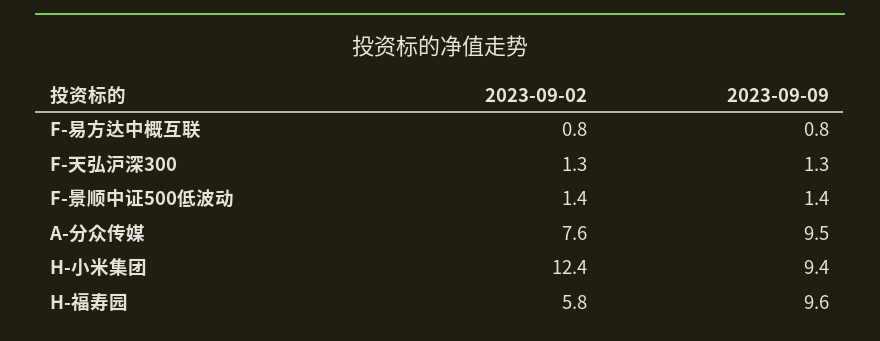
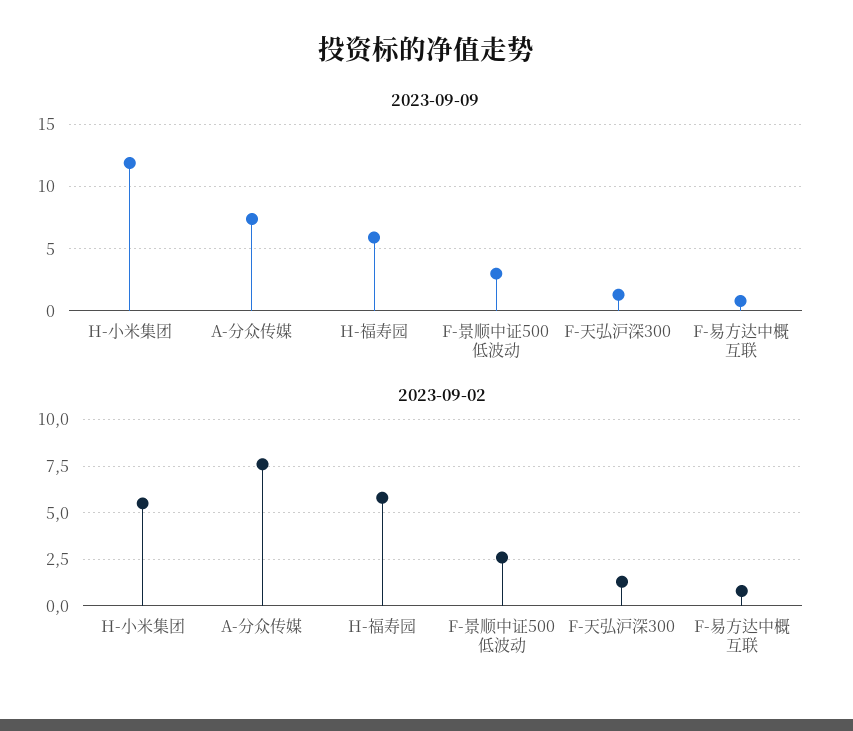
  {
    "2023-09-02": {
      "F-易方达中概互联": 0.8,
      "F-天弘沪深300": 1.3,
-     "F-景顺中证500低波动": 1.4,
+     "F-景顺中证500低波动": 2.5,
      "A-分众传媒": 7.6,
-     "H-小米集团": 12.4,
+     "H-小米集团": 5.5,
      "H-福寿园": 5.8
    },
    "2023-09-09": {
      "F-易方达中概互联": 0.8,
      "F-天弘沪深300": 1.3,
-     "F-景顺中证500低波动": 1.4,
+     "F-景顺中证500低波动": 3,
-     "A-分众传媒": 9.5,
+     "A-分众传媒": 7.5,
-     "H-小米集团": 9.4,
+     "H-小米集团": 12,
-     "H-福寿园": 9.6
+     "H-福寿园": 6
    }
  }

